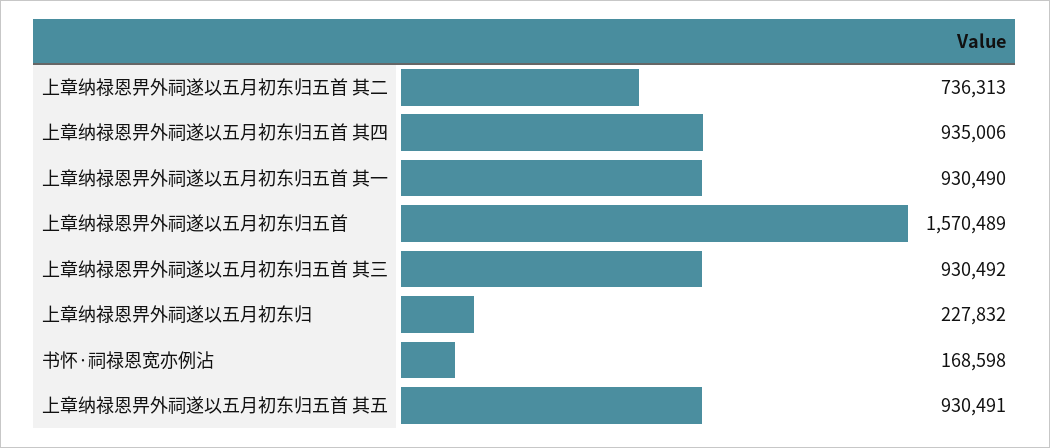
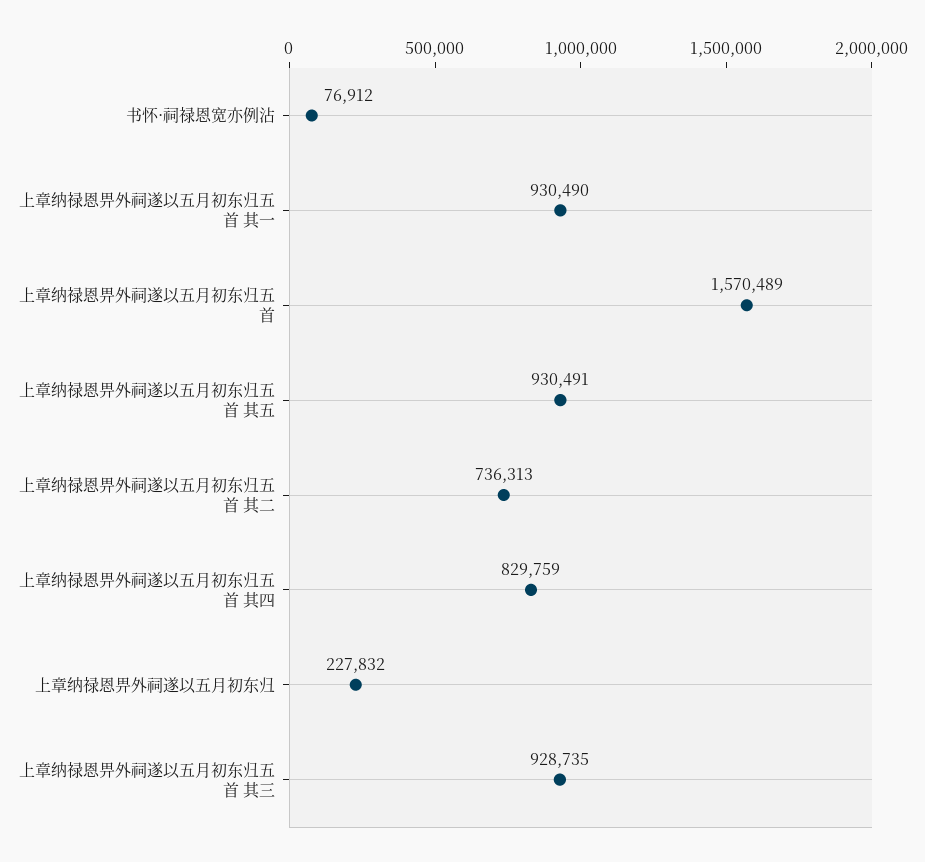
  {
    "上章纳禄恩畀外祠遂以五月初东归五首 其二": 736313,
-   "上章纳禄恩畀外祠遂以五月初东归五首 其四": 935006,
+   "上章纳禄恩畀外祠遂以五月初东归五首 其四": 829759,
    "上章纳禄恩畀外祠遂以五月初东归五首 其一": 930490,
    "上章纳禄恩畀外祠遂以五月初东归五首": 1570489,
-   "上章纳禄恩畀外祠遂以五月初东归五首 其三": 930492,
+   "上章纳禄恩畀外祠遂以五月初东归五首 其三": 928735,
    "上章纳禄恩畀外祠遂以五月初东归": 227832,
-   "书怀·祠禄恩宽亦例沾": 168598,
+   "书怀·祠禄恩宽亦例沾": 76912,
    "上章纳禄恩畀外祠遂以五月初东归五首 其五": 930491
  }

